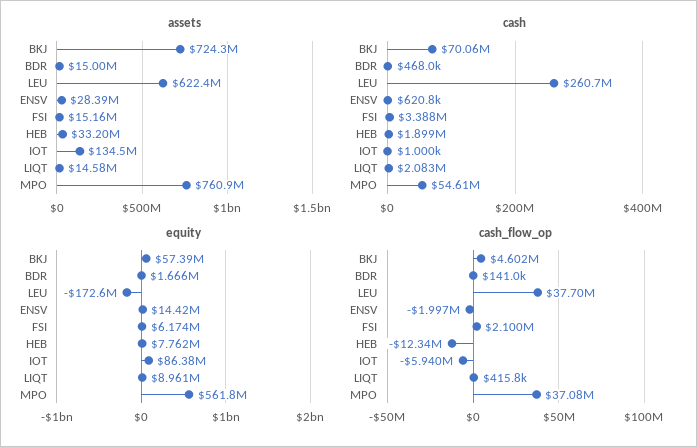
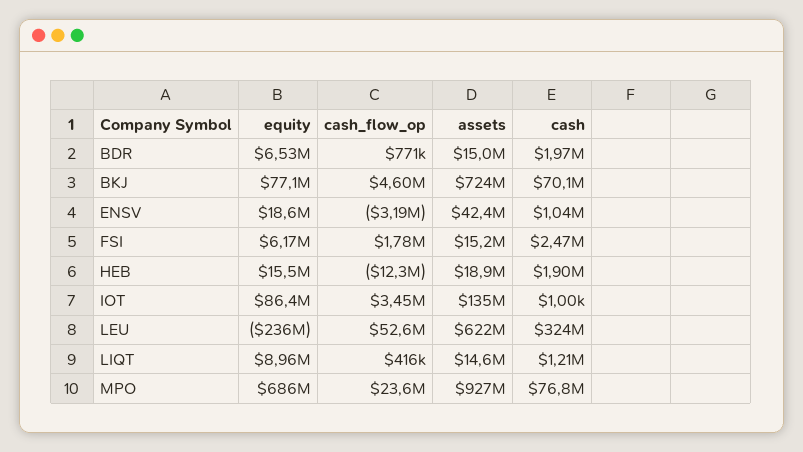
  {
    "assets": {
      "BKJ": 724300000,
      "BDR": 15000000,
      "LEU": 622400000,
-     "ENSV": 28390000,
+     "ENSV": 42400000,
      "FSI": 15160000,
-     "HEB": 33200000,
+     "HEB": 18900000,
      "IOT": 134500000,
      "LIQT": 14580000,
-     "MPO": 760900000
+     "MPO": 927000000
    },
    "cash": {
      "BKJ": 70060000,
-     "BDR": 468000,
+     "BDR": 1970000,
-     "LEU": 260700000,
+     "LEU": 324000000,
-     "ENSV": 620800,
+     "ENSV": 1040000,
-     "FSI": 3388000,
+     "FSI": 2470000,
      "HEB": 1899000,
      "IOT": 1000,
-     "LIQT": 2083000,
+     "LIQT": 1210000,
-     "MPO": 54610000
+     "MPO": 76800000
    },
    "equity": {
-     "BKJ": 57390000,
+     "BKJ": 77100000,
-     "BDR": 1666000,
+     "BDR": 6530000,
-     "LEU": -172600000,
+     "LEU": -236000000,
-     "ENSV": 14420000,
+     "ENSV": 18600000,
      "FSI": 6174000,
-     "HEB": 7762000,
+     "HEB": 15500000,
      "IOT": 86380000,
      "LIQT": 8961000,
-     "MPO": 561800000
+     "MPO": 686000000
    },
    "cash_flow_op": {
      "BKJ": 4602000,
-     "BDR": 141000,
+     "BDR": 771000,
-     "LEU": 37700000,
+     "LEU": 52600000,
-     "ENSV": -1997000,
+     "ENSV": -3190000,
-     "FSI": 2100000,
+     "FSI": 1780000,
      "HEB": -12340000,
-     "IOT": -5940000,
+     "IOT": 3450000,
      "LIQT": 415800,
-     "MPO": 37080000
+     "MPO": 23600000
    }
  }

